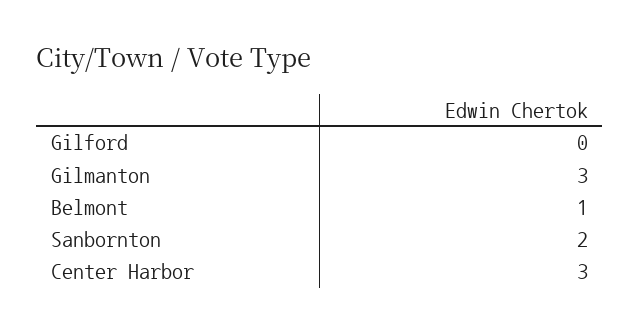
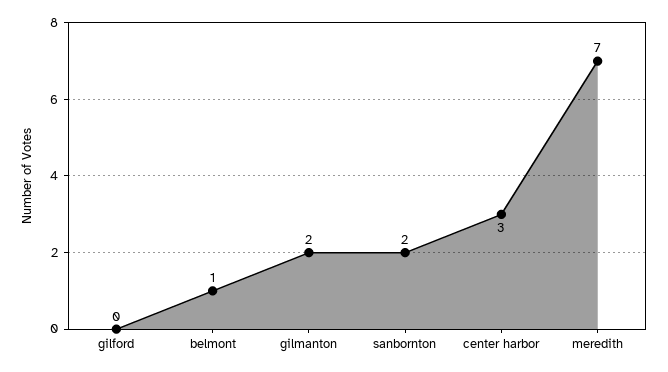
  {
    "Gilford": 0,
-   "Gilmanton": 3,
+   "Gilmanton": 2,
    "Belmont": 1,
    "Sanbornton": 2,
-   "Center Harbor": 3
+   "Center Harbor": 3,
+   "meredith": 7
  }

